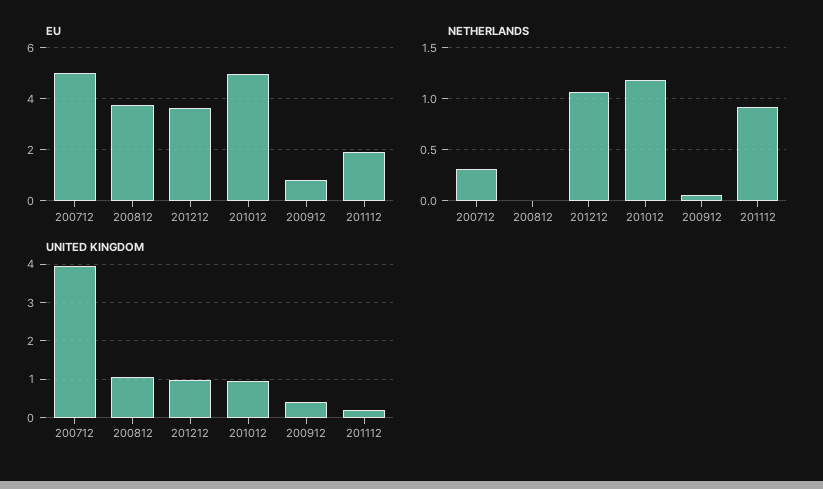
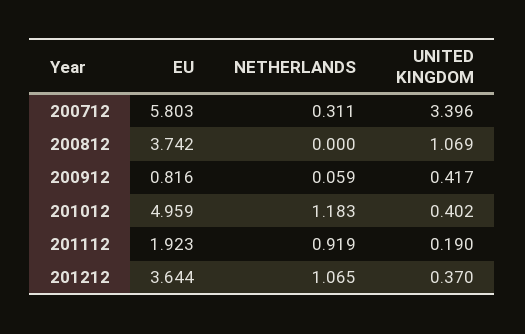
  {
    "EU": {
-     "200712": 5,
+     "200712": 5.803,
      "200812": 3.742,
      "201212": 3.644,
      "201012": 4.959,
      "200912": 0.816,
      "201112": 1.923
    },
    "NETHERLANDS": {
      "200712": 0.311,
      "200812": 0,
      "201212": 1.065,
      "201012": 1.183,
      "200912": 0.059,
      "201112": 0.919
    },
    "UNITED KINGDOM": {
-     "200712": 4,
+     "200712": 3.396,
      "200812": 1.069,
-     "201212": 1,
+     "201212": 0.37,
-     "201012": 1,
+     "201012": 0.402,
      "200912": 0.417,
      "201112": 0.19
    }
  }

